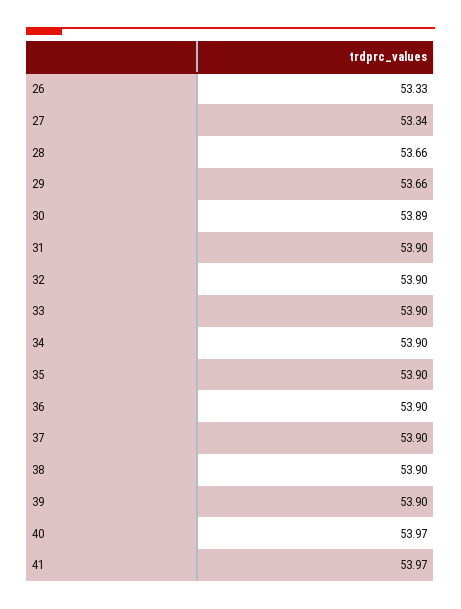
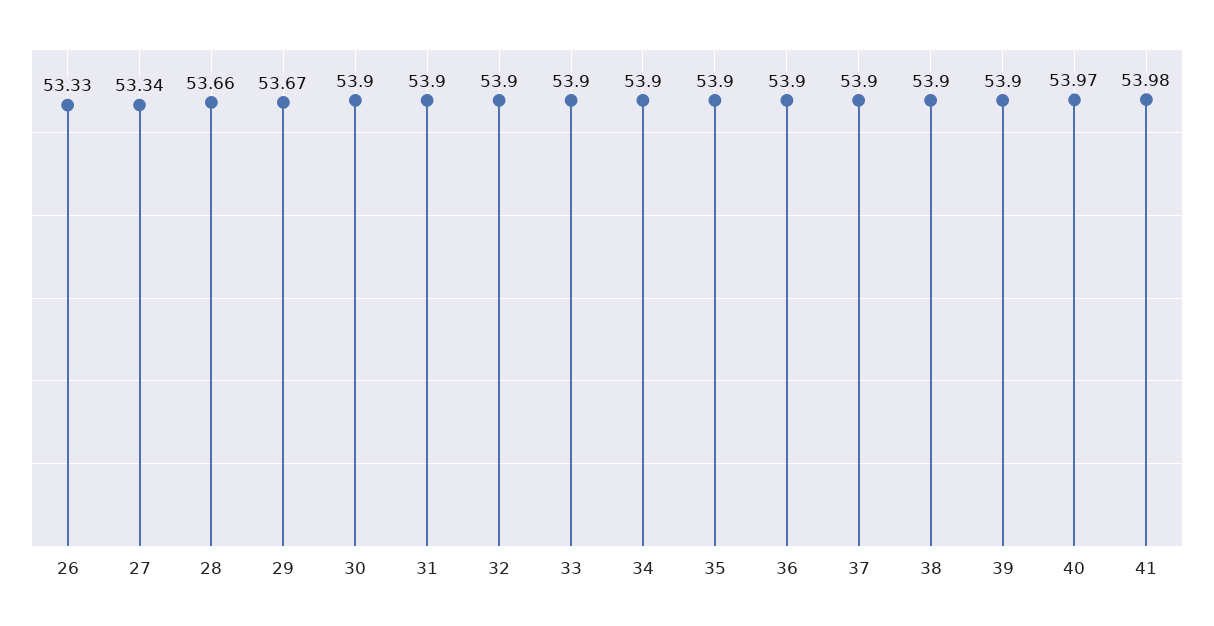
  {
    "26": 53.33,
    "27": 53.34,
    "28": 53.66,
-   "29": 53.66,
+   "29": 53.67,
-   "30": 53.89,
+   "30": 53.9,
    "31": 53.9,
    "32": 53.9,
    "33": 53.9,
    "34": 53.9,
    "35": 53.9,
    "36": 53.9,
    "37": 53.9,
    "38": 53.9,
    "39": 53.9,
    "40": 53.97,
-   "41": 53.97
+   "41": 53.98
  }

